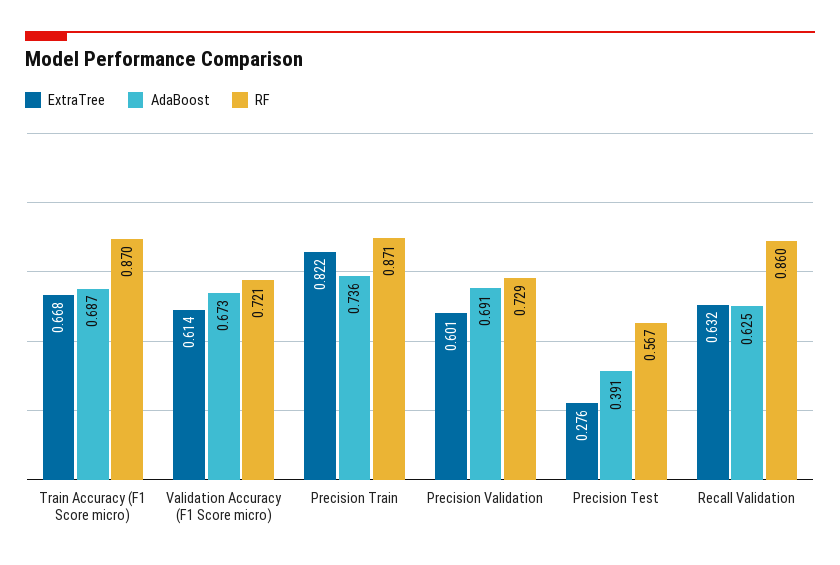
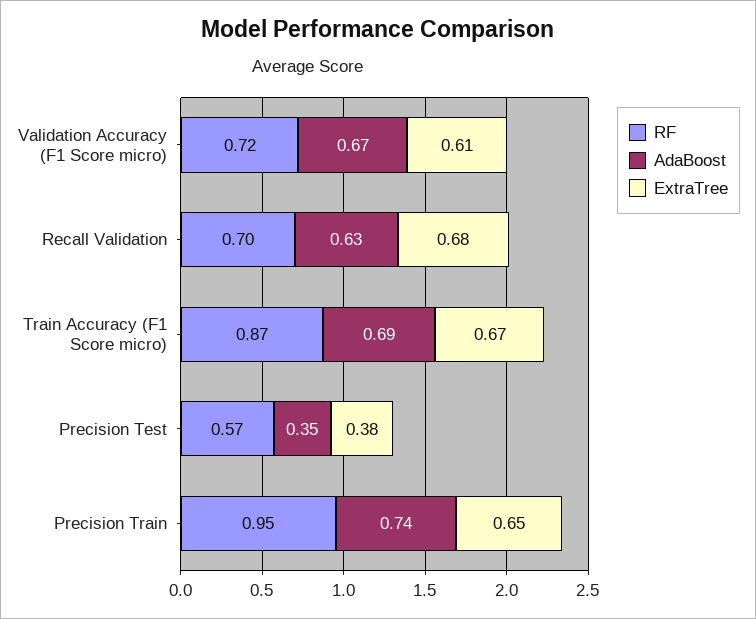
  {
    "ExtraTree": {
      "Train Accuracy (F1 Score micro)": 0.668,
      "Validation Accuracy (F1 Score micro)": 0.614,
-     "Precision Train": 0.822,
+     "Precision Train": 0.65,
-     "Precision Validation": 0.601,
-     "Precision Test": 0.276,
+     "Precision Test": 0.38,
-     "Recall Validation": 0.632
+     "Recall Validation": 0.68
    },
    "AdaBoost": {
      "Train Accuracy (F1 Score micro)": 0.687,
      "Validation Accuracy (F1 Score micro)": 0.673,
      "Precision Train": 0.736,
-     "Precision Validation": 0.691,
-     "Precision Test": 0.391,
+     "Precision Test": 0.35,
      "Recall Validation": 0.625
    },
    "RF": {
      "Train Accuracy (F1 Score micro)": 0.87,
      "Validation Accuracy (F1 Score micro)": 0.721,
-     "Precision Train": 0.871,
+     "Precision Train": 0.95,
-     "Precision Validation": 0.729,
      "Precision Test": 0.567,
-     "Recall Validation": 0.86
+     "Recall Validation": 0.7
    }
  }

